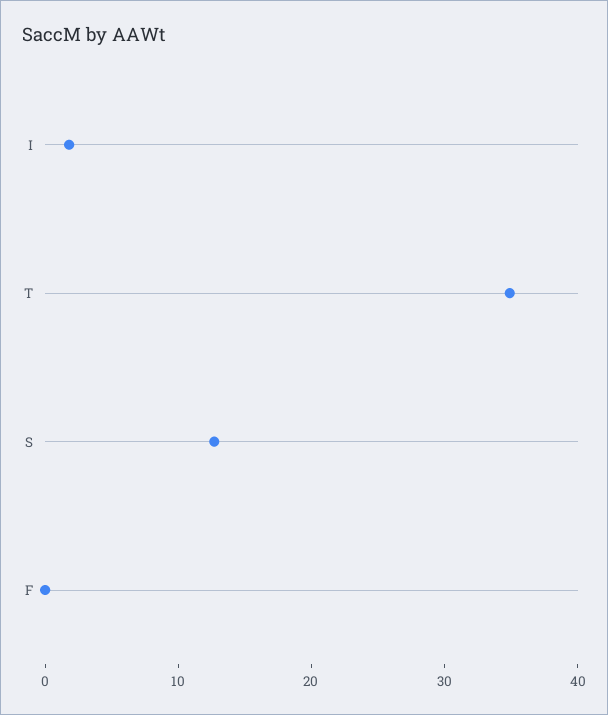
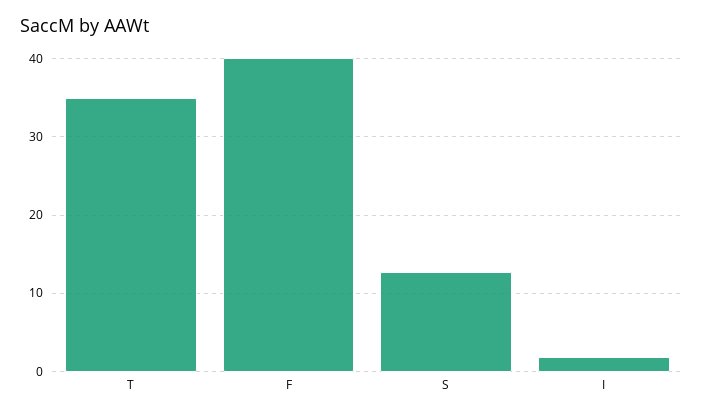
  {
    "I": 2,
    "T": 35,
    "S": 13,
-   "F": 0
+   "F": 40
  }

